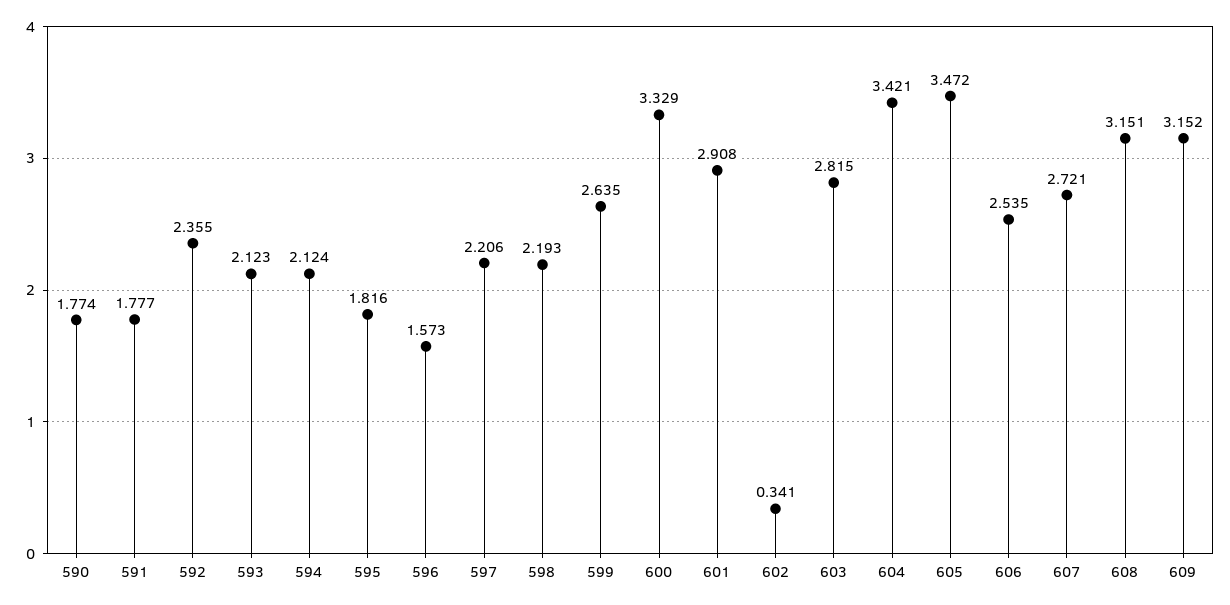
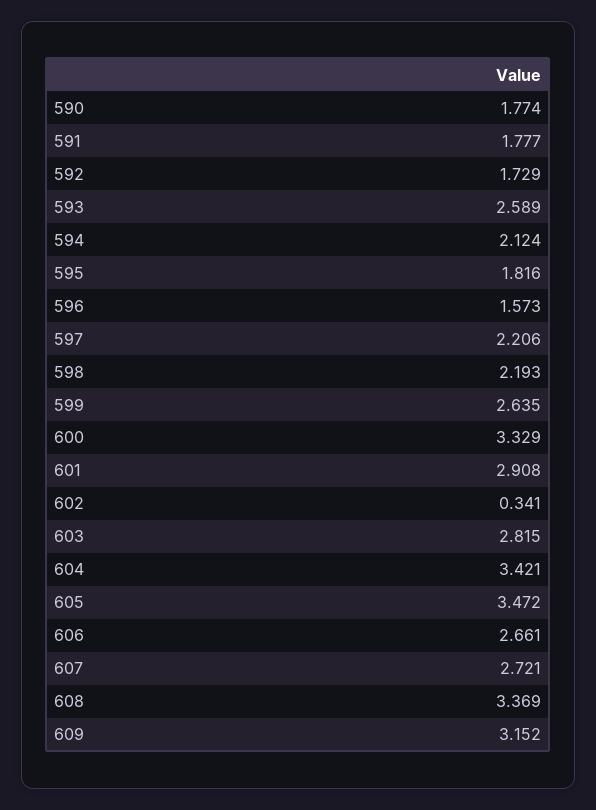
  {
    "590": 1.774,
    "591": 1.777,
-   "592": 2.355,
+   "592": 1.729,
-   "593": 2.123,
+   "593": 2.589,
    "594": 2.124,
    "595": 1.816,
    "596": 1.573,
    "597": 2.206,
    "598": 2.193,
    "599": 2.635,
    "600": 3.329,
    "601": 2.908,
    "602": 0.341,
    "603": 2.815,
    "604": 3.421,
    "605": 3.472,
-   "606": 2.535,
+   "606": 2.661,
    "607": 2.721,
-   "608": 3.151,
+   "608": 3.369,
    "609": 3.152
  }

